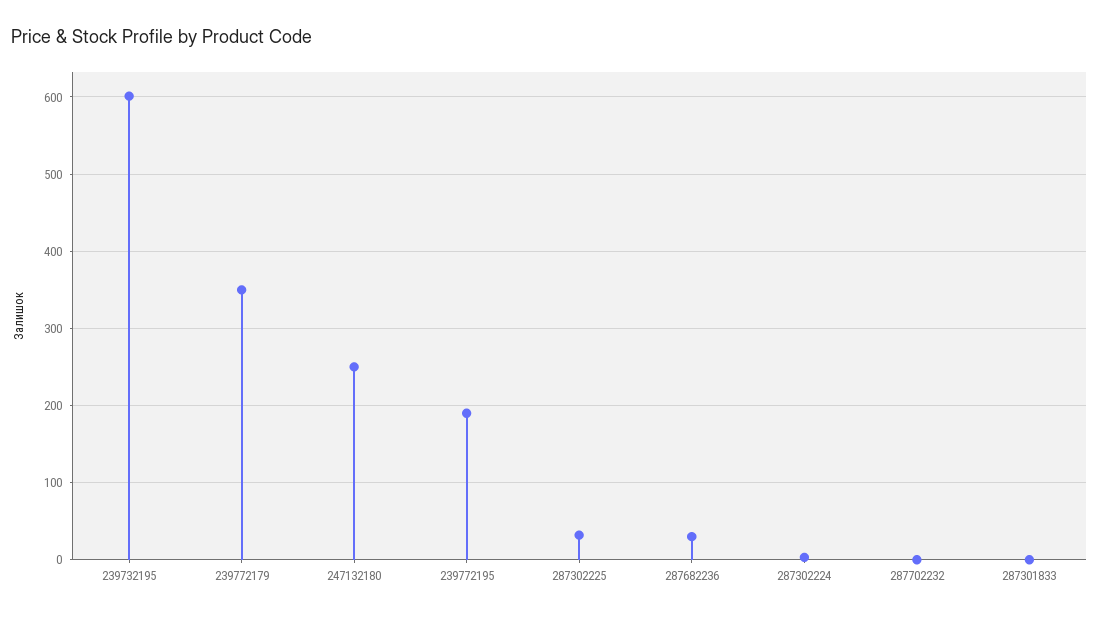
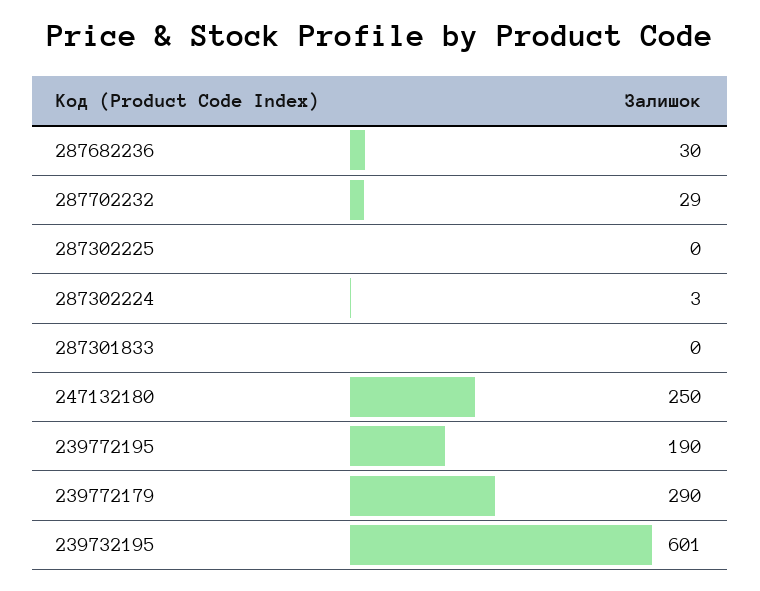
  {
    "239732195": 601,
-   "239772179": 350,
+   "239772179": 290,
    "247132180": 250,
    "239772195": 190,
-   "287302225": 30,
+   "287302225": 0,
    "287682236": 30,
    "287302224": 3,
-   "287702232": 0,
+   "287702232": 29,
    "287301833": 0
  }

